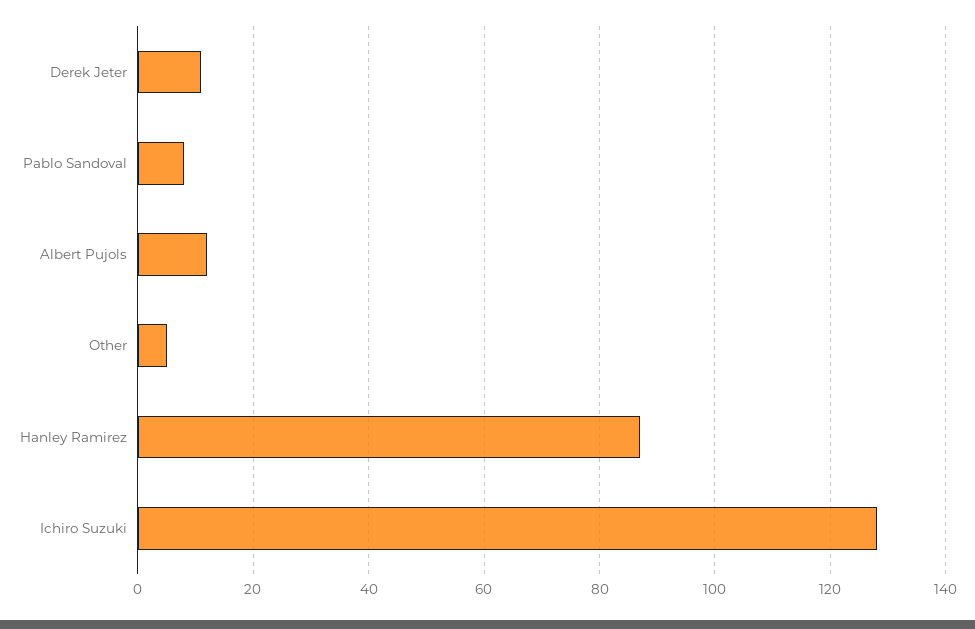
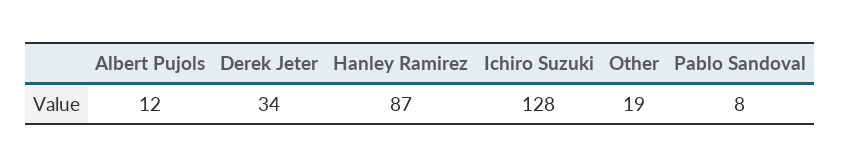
  {
-   "Derek Jeter": 10,
+   "Derek Jeter": 34,
    "Pablo Sandoval": 8,
    "Albert Pujols": 12,
-   "Other": 5,
+   "Other": 19,
    "Hanley Ramirez": 87,
    "Ichiro Suzuki": 128
  }

